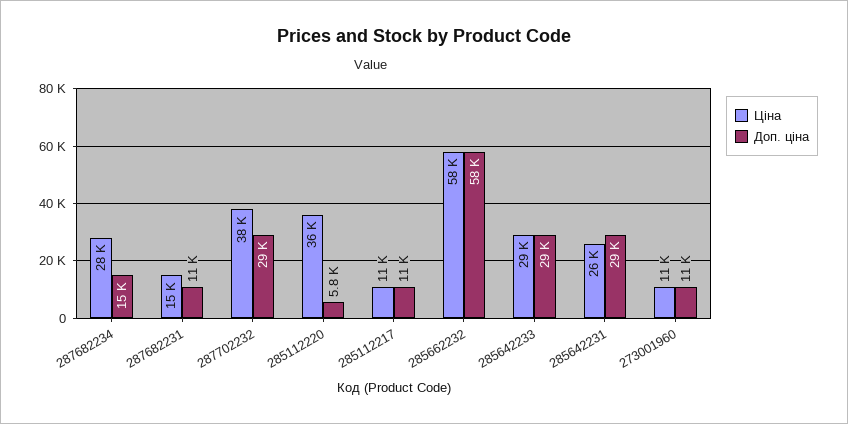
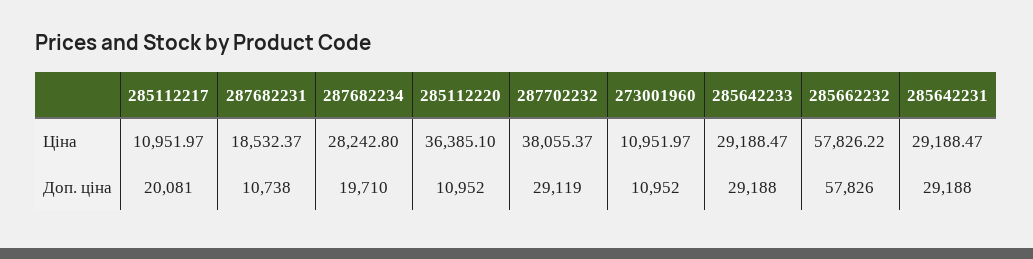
  {
    "Ціна": {
      "287682234": 28242.8,
-     "287682231": 15000,
+     "287682231": 18532.37,
      "287702232": 38055.37,
      "285112220": 36385.1,
      "285112217": 10951.97,
      "285662232": 57826.22,
      "285642233": 29188.47,
-     "285642231": 26000,
+     "285642231": 29188.47,
      "273001960": 10951.97
    },
    "Доп. ціна": {
-     "287682234": 15000,
+     "287682234": 19710,
      "287682231": 10738,
      "287702232": 29119,
-     "285112220": 5800,
+     "285112220": 10952,
-     "285112217": 11000,
+     "285112217": 20081,
      "285662232": 57826,
      "285642233": 29188,
      "285642231": 29188,
      "273001960": 10952
    }
  }

